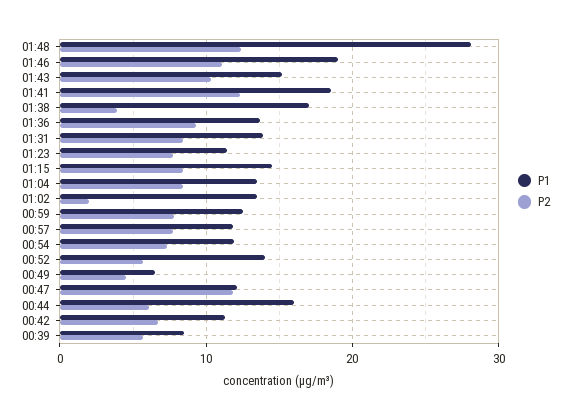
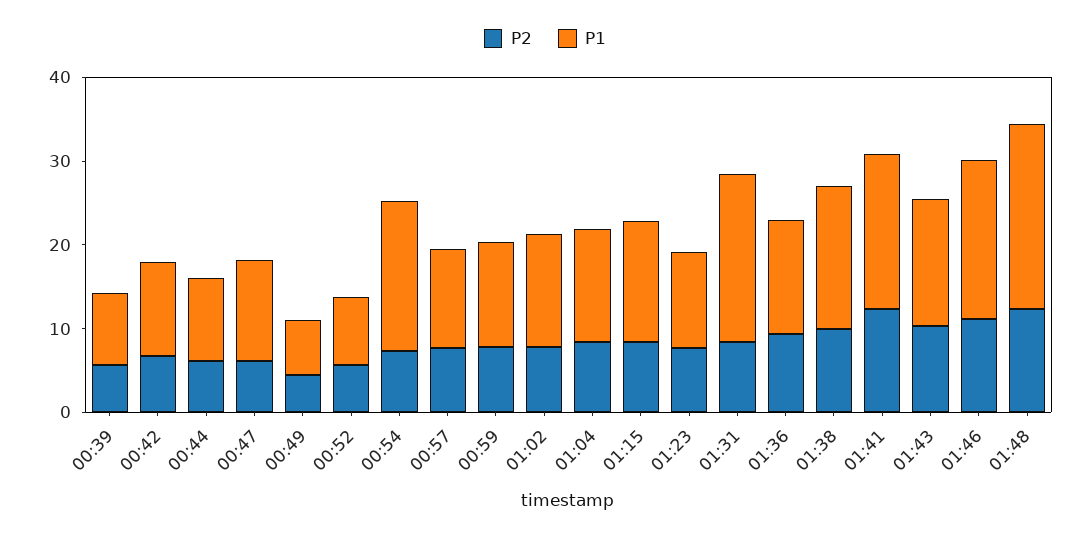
  {
    "P1": {
-     "01:48": 28,
+     "01:48": 22,
      "01:46": 19,
      "01:43": 15,
      "01:41": 19,
      "01:38": 17,
      "01:36": 14,
-     "01:31": 14,
+     "01:31": 20,
      "01:23": 11,
      "01:15": 15,
      "01:04": 14,
      "01:02": 14,
      "00:59": 13,
      "00:57": 12,
-     "00:54": 12,
+     "00:54": 18,
-     "00:52": 14,
+     "00:52": 8,
      "00:49": 7,
      "00:47": 12,
-     "00:44": 16,
+     "00:44": 10,
      "00:42": 11,
      "00:39": 9
    },
    "P2": {
      "01:48": 12,
      "01:46": 11,
      "01:43": 10,
      "01:41": 12,
-     "01:38": 4,
+     "01:38": 10,
      "01:36": 9,
      "01:31": 8,
      "01:23": 8,
      "01:15": 8,
      "01:04": 8,
-     "01:02": 2,
+     "01:02": 8,
      "00:59": 8,
      "00:57": 8,
      "00:54": 7,
      "00:52": 6,
      "00:49": 5,
-     "00:47": 12,
+     "00:47": 6,
      "00:44": 6,
      "00:42": 7,
      "00:39": 6
    }
  }

